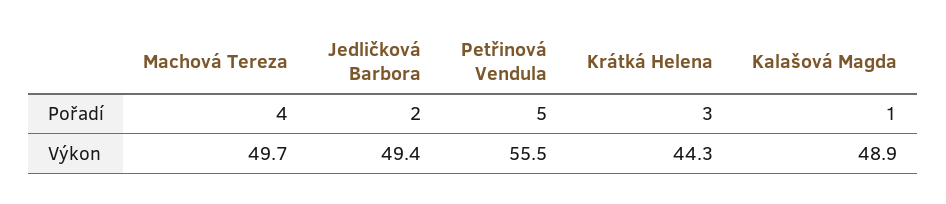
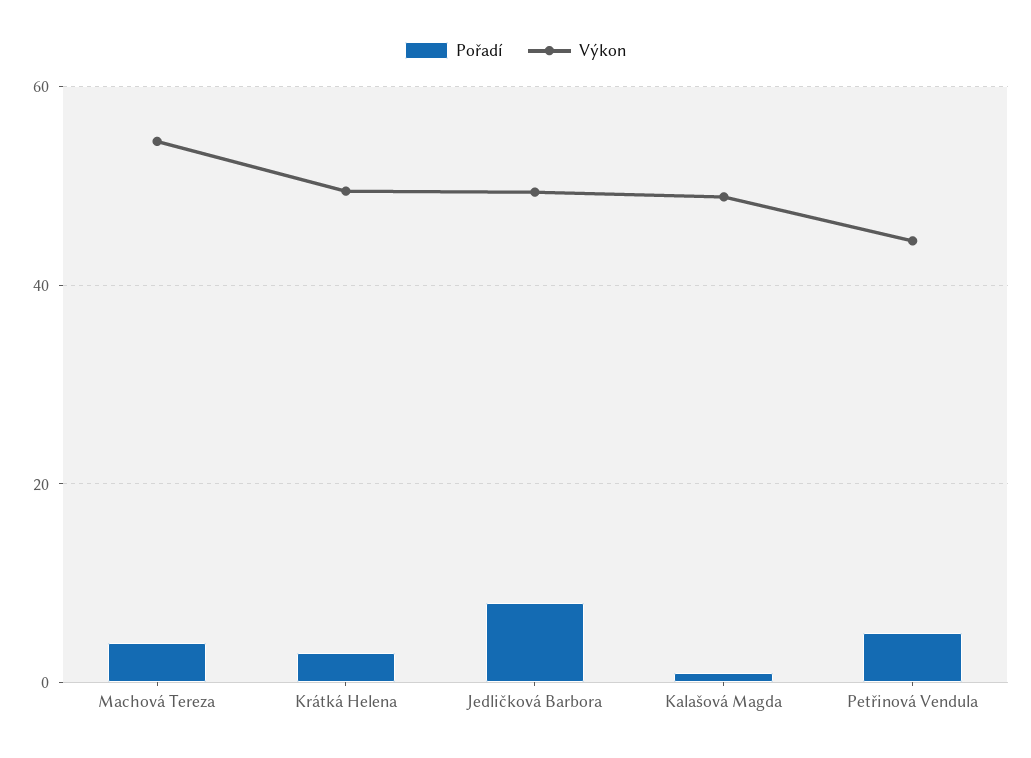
  {
    "Pořadí": {
      "Machová Tereza": 4,
-     "Jedličková Barbora": 2,
+     "Jedličková Barbora": 8,
      "Petřinová Vendula": 5,
      "Krátká Helena": 3,
      "Kalašová Magda": 1
    },
    "Výkon": {
-     "Machová Tereza": 49.7,
+     "Machová Tereza": 54,
      "Jedličková Barbora": 49.4,
-     "Petřinová Vendula": 55.5,
+     "Petřinová Vendula": 44,
-     "Krátká Helena": 44.3,
+     "Krátká Helena": 50,
      "Kalašová Magda": 48.9
    }
  }

